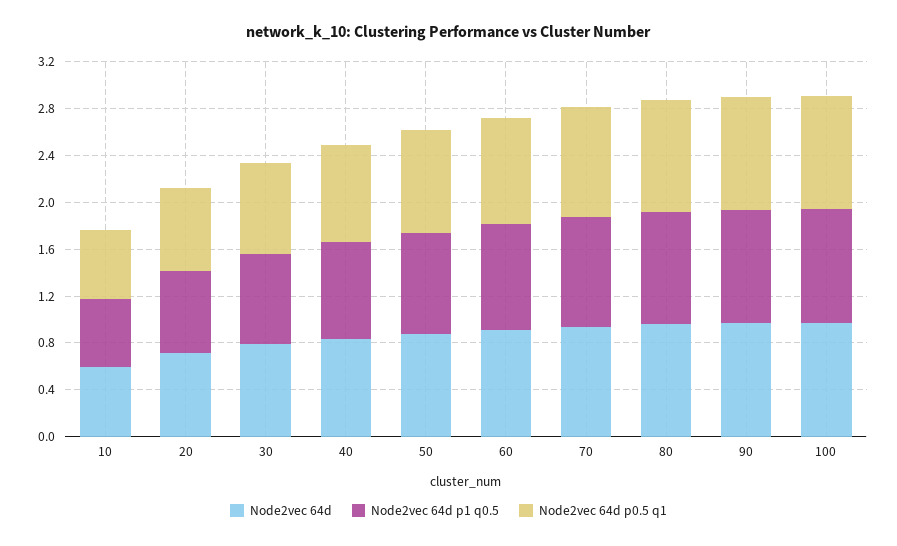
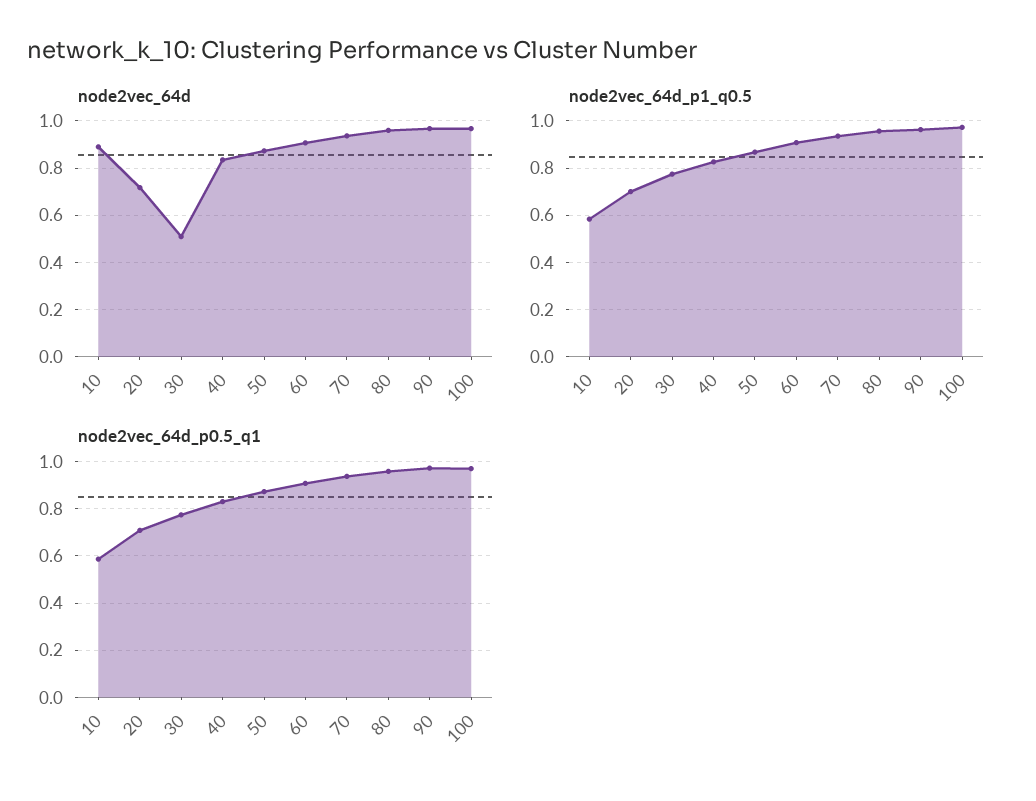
  {
    "Node2vec 64d": {
-     "10": 0.6,
+     "10": 0.9,
      "20": 0.7,
-     "30": 0.8,
+     "30": 0.5,
      "40": 0.85,
      "50": 0.85,
      "60": 0.9,
      "70": 0.95,
      "80": 0.95,
      "90": 0.95,
      "100": 0.95
    },
    "Node2vec 64d p1 q0.5": {
      "10": 0.6,
      "20": 0.7,
      "30": 0.75,
      "40": 0.85,
      "50": 0.85,
      "60": 0.9,
      "70": 0.95,
      "80": 0.95,
      "90": 0.95,
      "100": 0.95
    },
    "Node2vec 64d p0.5 q1": {
      "10": 0.6,
      "20": 0.7,
      "30": 0.75,
      "40": 0.85,
      "50": 0.85,
      "60": 0.9,
      "70": 0.95,
      "80": 0.95,
      "90": 0.95,
      "100": 0.95
    }
  }

